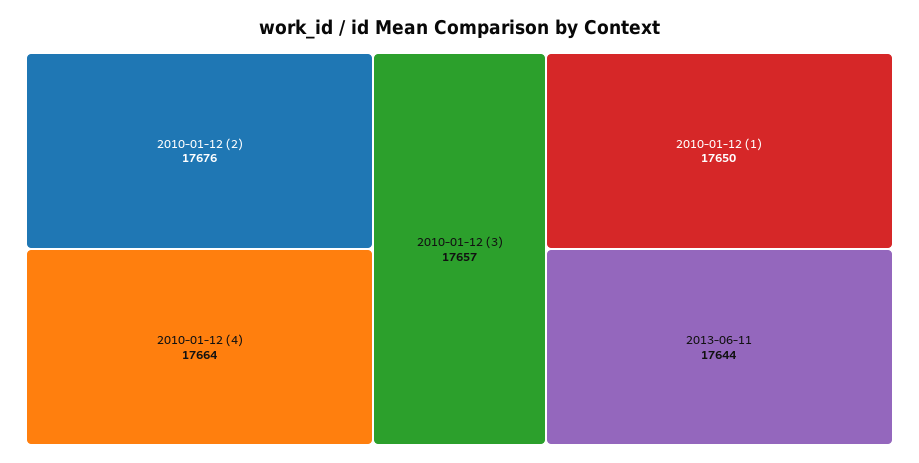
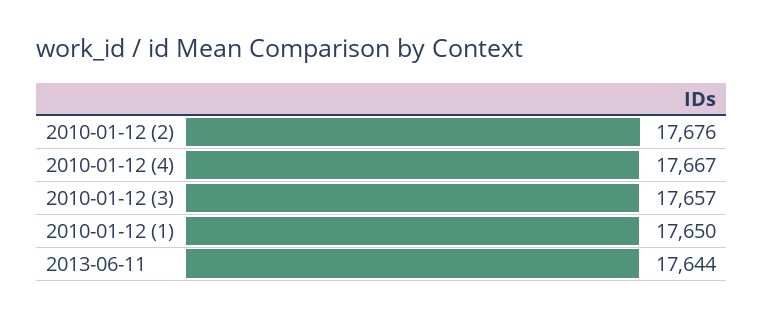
  {
    "2010-01-12 (2)": 17676,
-   "2010-01-12 (4)": 17664,
+   "2010-01-12 (4)": 17667,
    "2010-01-12 (3)": 17657,
    "2010-01-12 (1)": 17650,
    "2013-06-11": 17644
  }

